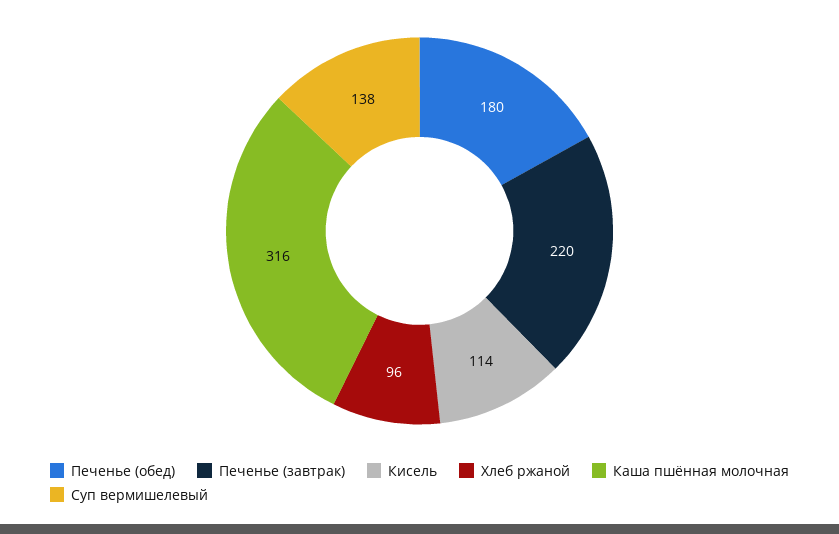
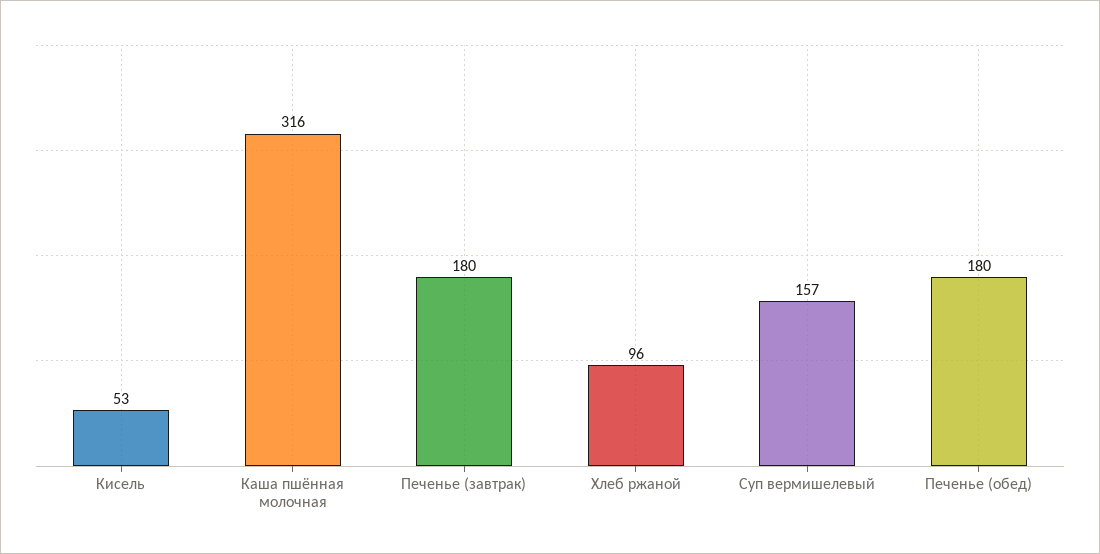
  {
    "Печенье (обед)": 180,
-   "Печенье (завтрак)": 220,
+   "Печенье (завтрак)": 180,
-   "Кисель": 114,
+   "Кисель": 53,
    "Хлеб ржаной": 96,
    "Каша пшённая молочная": 316,
-   "Суп вермишелевый": 138
+   "Суп вермишелевый": 157
  }

